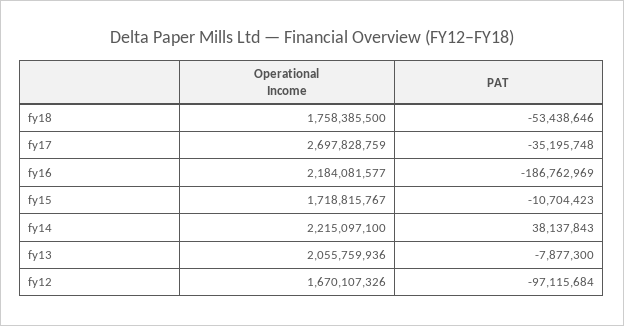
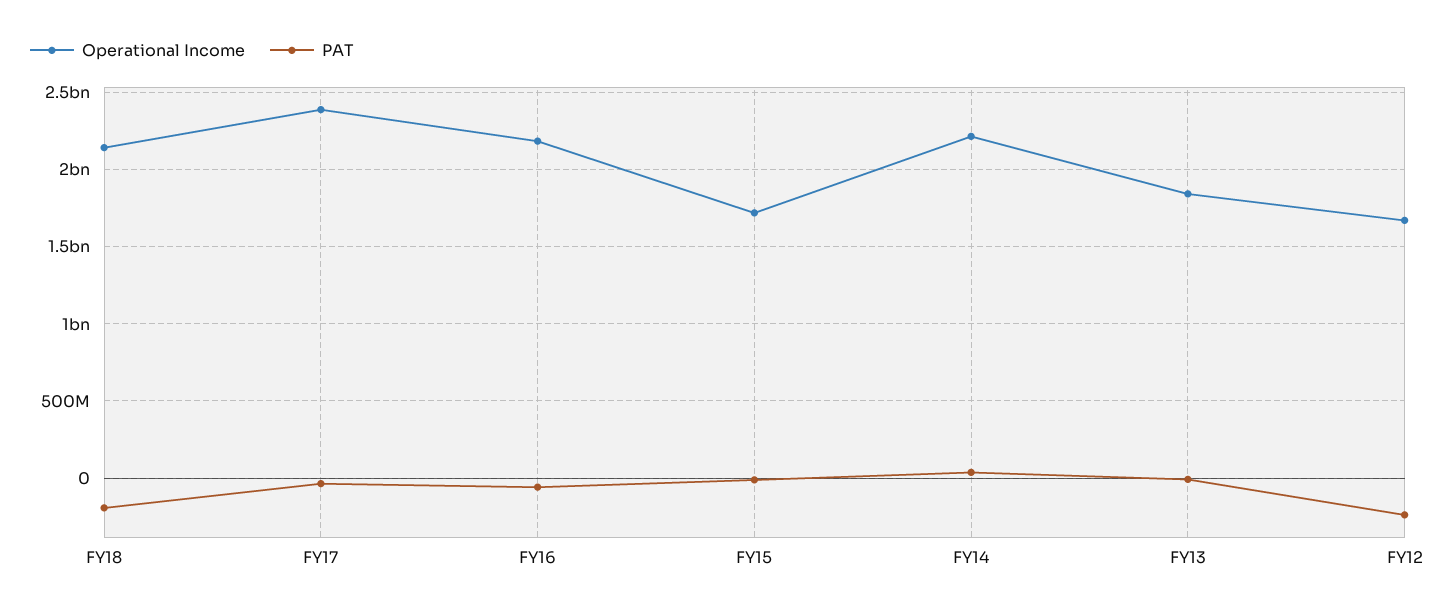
  {
    "Operational Income": {
-     "fy18": 1758385500,
+     "fy18": 2150000000,
-     "fy17": 2697828759,
+     "fy17": 2400000000,
      "fy16": 2184081577,
      "fy15": 1718815767,
      "fy14": 2215097100,
-     "fy13": 2055759936,
+     "fy13": 1850000000,
      "fy12": 1670107326
    },
    "PAT": {
-     "fy18": -53438646,
+     "fy18": -200000000,
      "fy17": -35195748,
-     "fy16": -186762969,
+     "fy16": -50000000,
      "fy15": -10704423,
      "fy14": 38137843,
      "fy13": -7877300,
-     "fy12": -97115684
+     "fy12": -250000000
    }
  }

